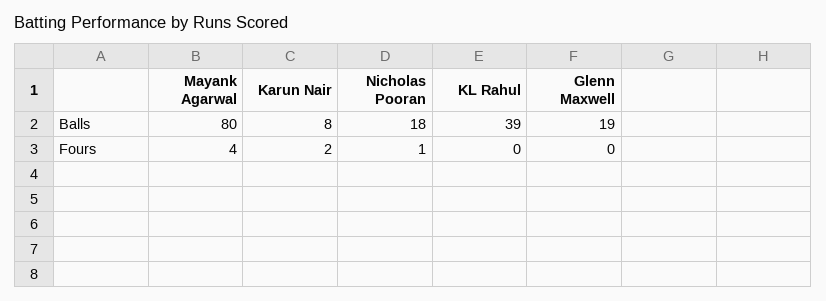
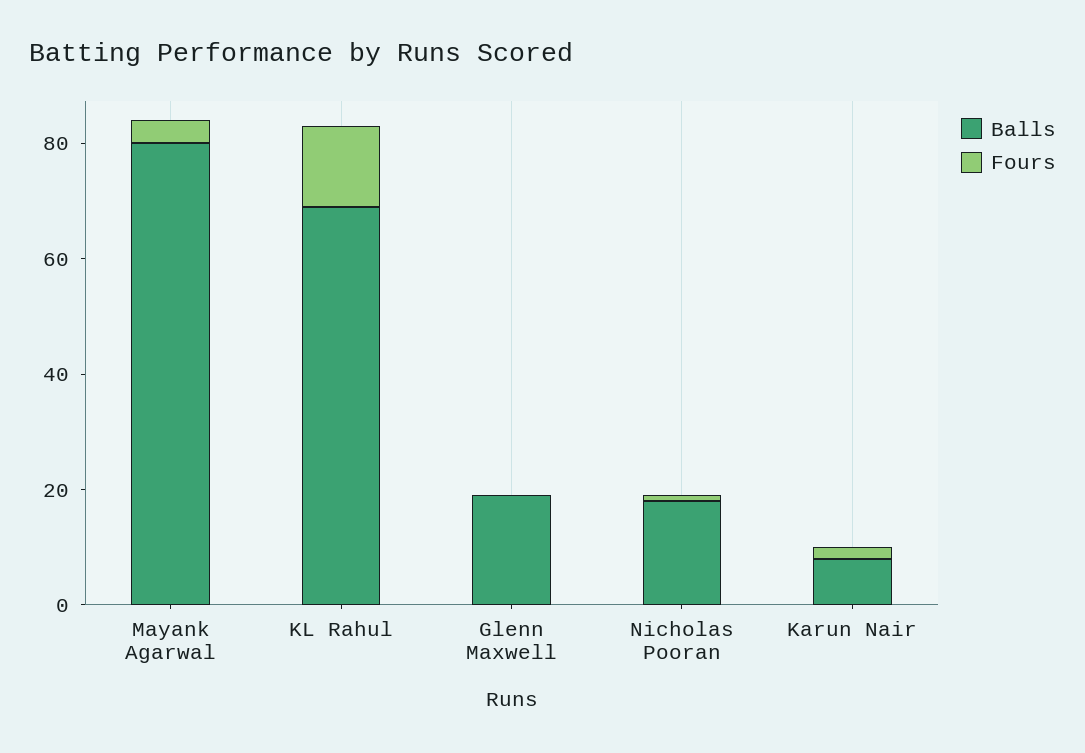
  {
    "Balls": {
      "Mayank Agarwal": 80,
      "Karun Nair": 8,
      "Nicholas Pooran": 18,
-     "KL Rahul": 39,
+     "KL Rahul": 70,
      "Glenn Maxwell": 19
    },
    "Fours": {
      "Mayank Agarwal": 4,
      "Karun Nair": 2,
      "Nicholas Pooran": 1,
-     "KL Rahul": 0,
+     "KL Rahul": 15,
      "Glenn Maxwell": 0
    }
  }

